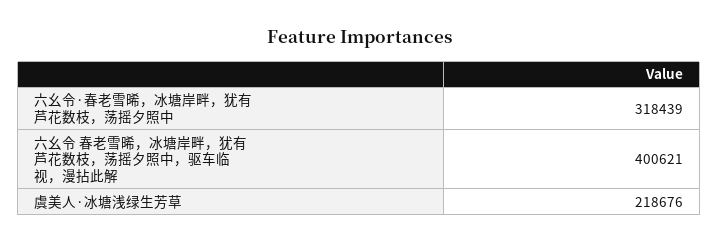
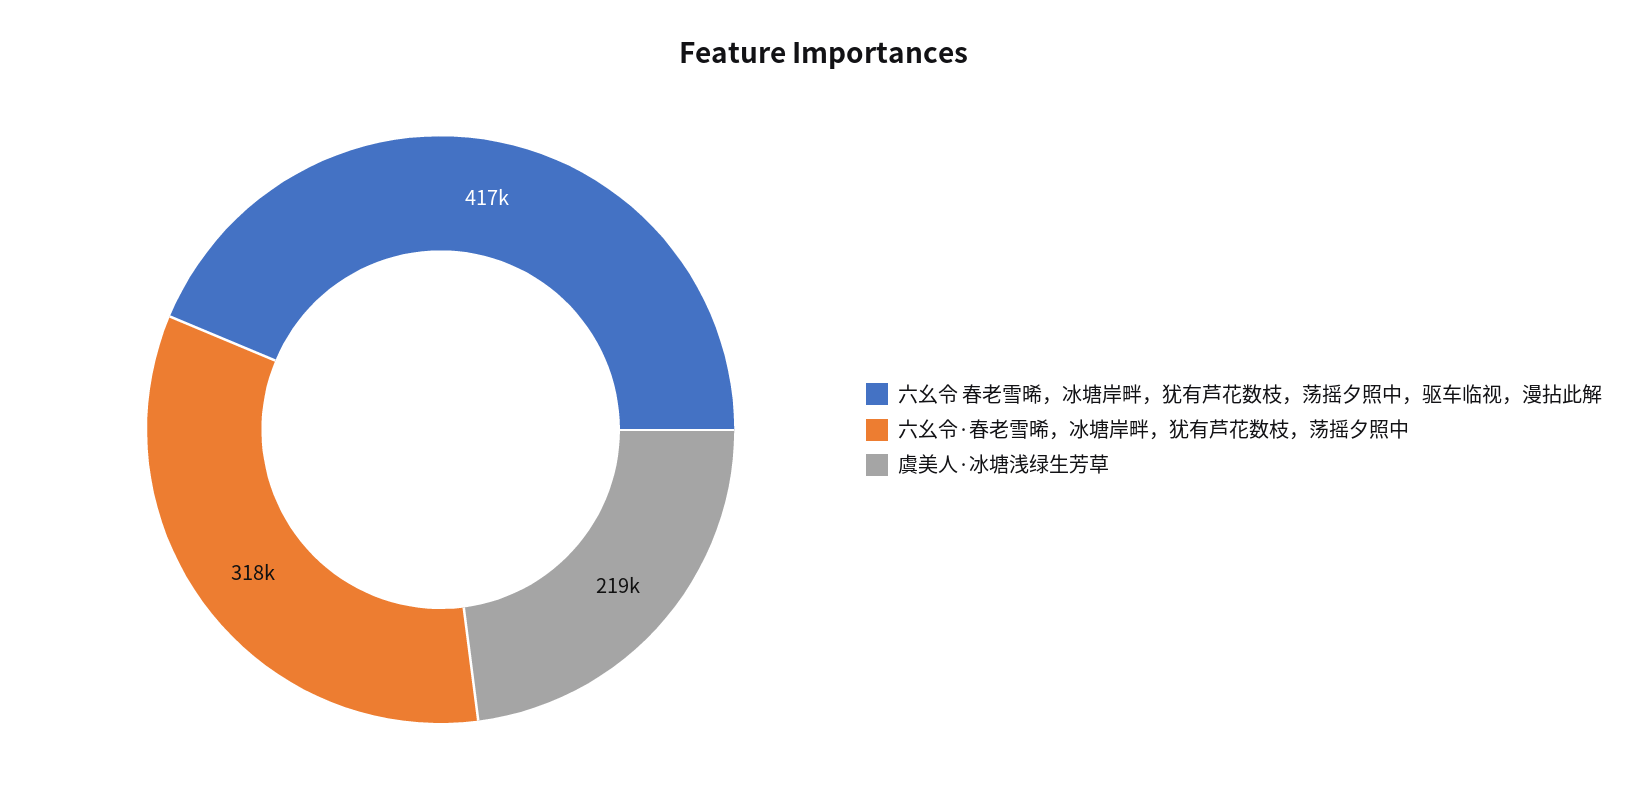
  {
    "六幺令·春老雪晞，冰塘岸畔，犹有芦花数枝，荡摇夕照中": 318439,
-   "六幺令 春老雪晞，冰塘岸畔，犹有芦花数枝，荡摇夕照中，驱车临视，漫拈此解": 400621,
+   "六幺令 春老雪晞，冰塘岸畔，犹有芦花数枝，荡摇夕照中，驱车临视，漫拈此解": 417000,
    "虞美人·冰塘浅绿生芳草": 218676
  }

